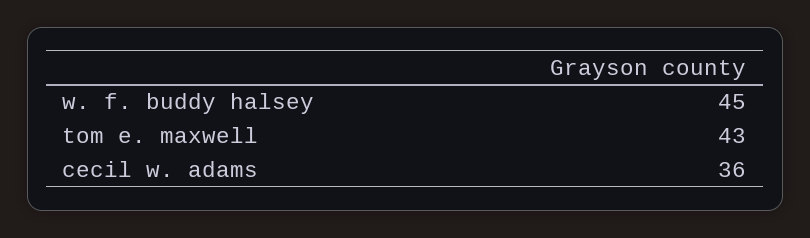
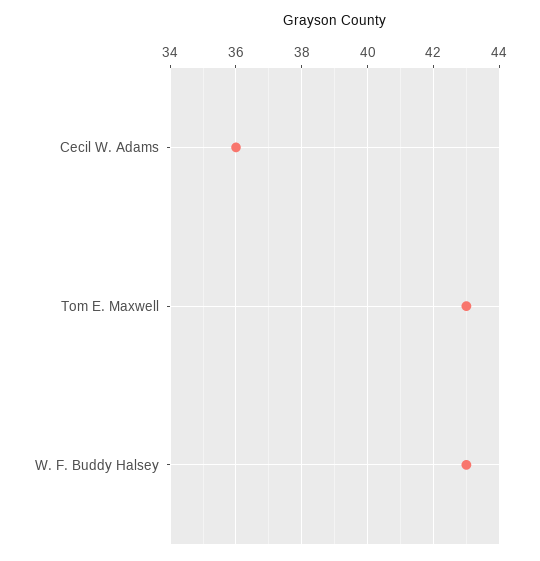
  {
-   "w. f. buddy halsey": 45,
+   "w. f. buddy halsey": 43,
    "tom e. maxwell": 43,
    "cecil w. adams": 36
  }

